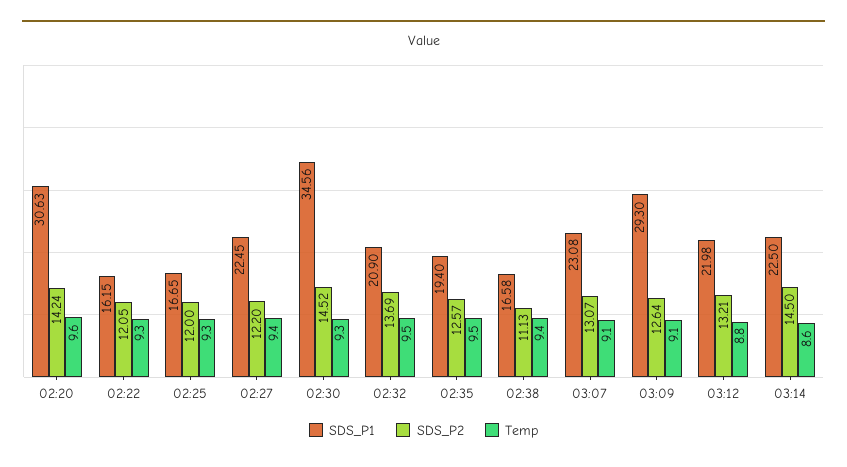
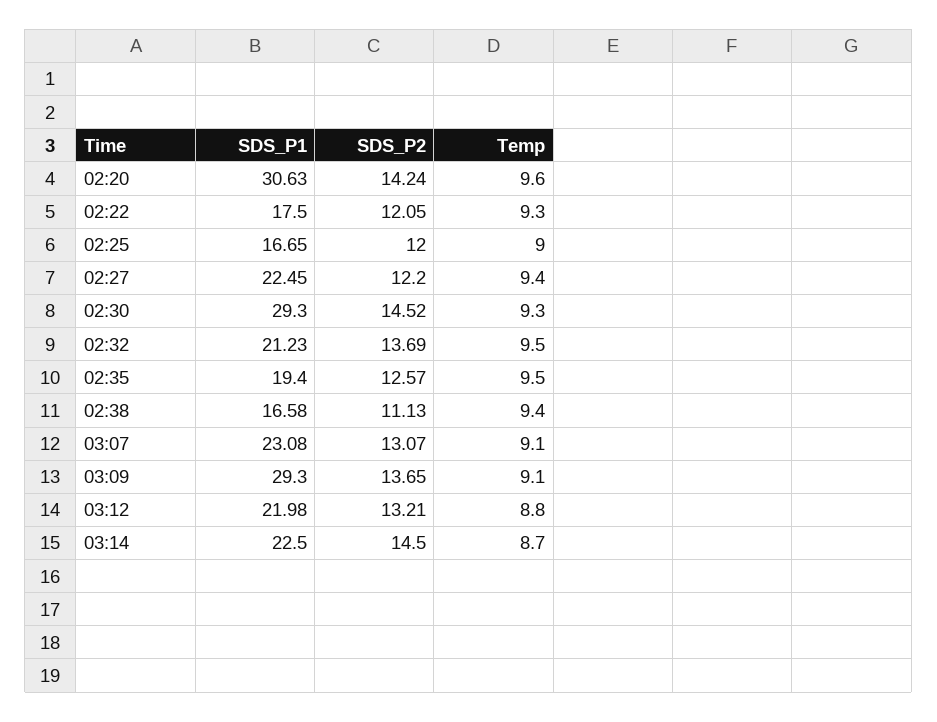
  {
    "SDS_P1": {
      "02:20": 30.63,
-     "02:22": 16.15,
+     "02:22": 17.5,
      "02:25": 16.65,
      "02:27": 22.45,
-     "02:30": 34.56,
+     "02:30": 29.3,
-     "02:32": 20.9,
+     "02:32": 21.23,
      "02:35": 19.4,
      "02:38": 16.58,
      "03:07": 23.08,
      "03:09": 29.3,
      "03:12": 21.98,
      "03:14": 22.5
    },
    "SDS_P2": {
      "02:20": 14.24,
      "02:22": 12.05,
      "02:25": 12,
      "02:27": 12.2,
      "02:30": 14.52,
      "02:32": 13.69,
      "02:35": 12.57,
      "02:38": 11.13,
      "03:07": 13.07,
-     "03:09": 12.64,
+     "03:09": 13.65,
      "03:12": 13.21,
      "03:14": 14.5
    },
    "Temp": {
      "02:20": 9.6,
      "02:22": 9.3,
-     "02:25": 9.3,
+     "02:25": 9,
      "02:27": 9.4,
      "02:30": 9.3,
      "02:32": 9.5,
      "02:35": 9.5,
      "02:38": 9.4,
      "03:07": 9.1,
      "03:09": 9.1,
      "03:12": 8.8,
-     "03:14": 8.6
+     "03:14": 8.7
    }
  }

